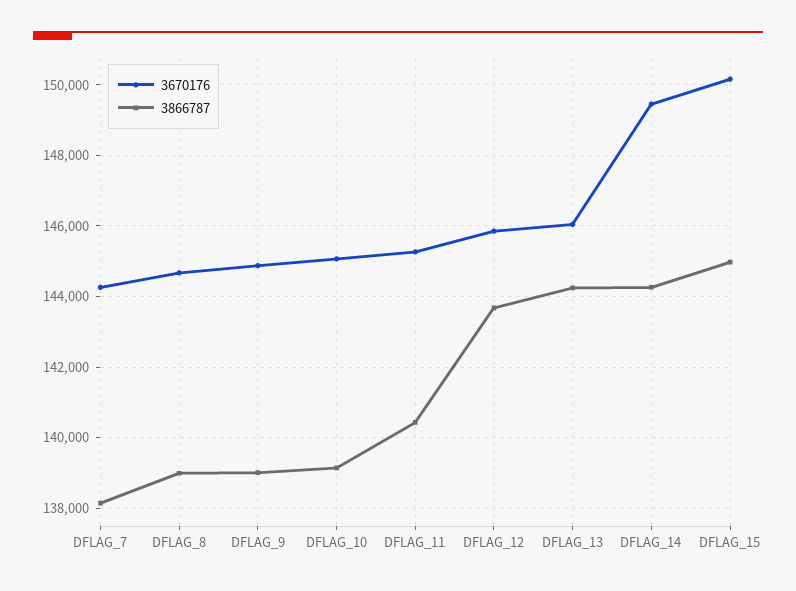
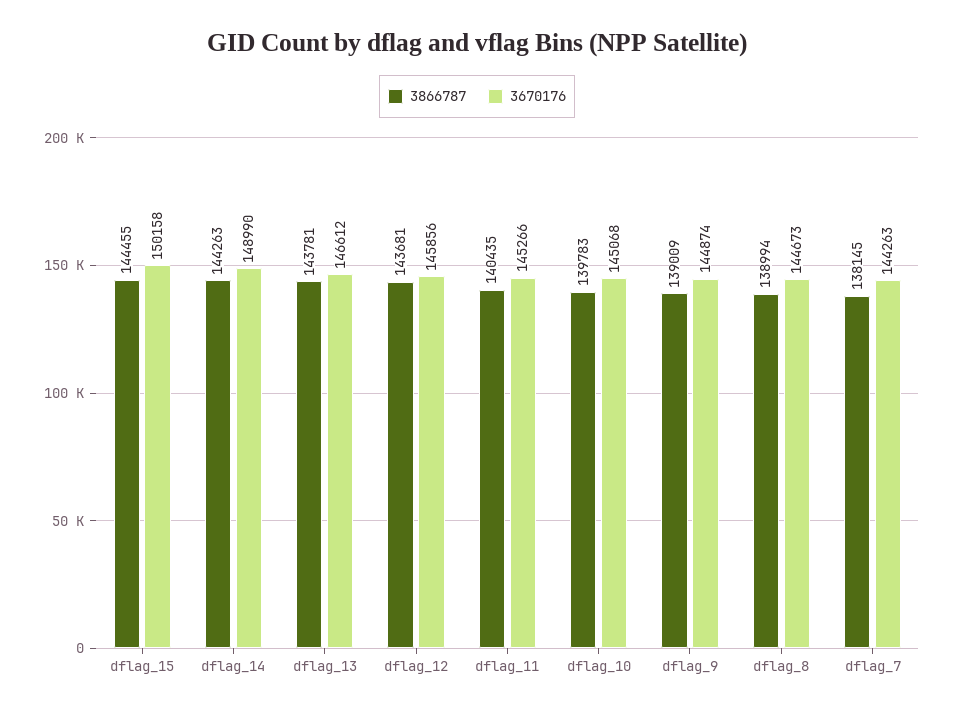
  {
    "3670176": {
      "DFLAG_7": 144263,
      "DFLAG_8": 144673,
      "DFLAG_9": 144874,
      "DFLAG_10": 145068,
      "DFLAG_11": 145266,
      "DFLAG_12": 145856,
-     "DFLAG_13": 146000,
+     "DFLAG_13": 146612,
-     "DFLAG_14": 149400,
+     "DFLAG_14": 148990,
      "DFLAG_15": 150158
    },
    "3866787": {
      "DFLAG_7": 138145,
      "DFLAG_8": 138994,
      "DFLAG_9": 139009,
-     "DFLAG_10": 139200,
+     "DFLAG_10": 139783,
      "DFLAG_11": 140435,
      "DFLAG_12": 143681,
-     "DFLAG_13": 144200,
+     "DFLAG_13": 143781,
      "DFLAG_14": 144263,
-     "DFLAG_15": 145000
+     "DFLAG_15": 144455
    }
  }

